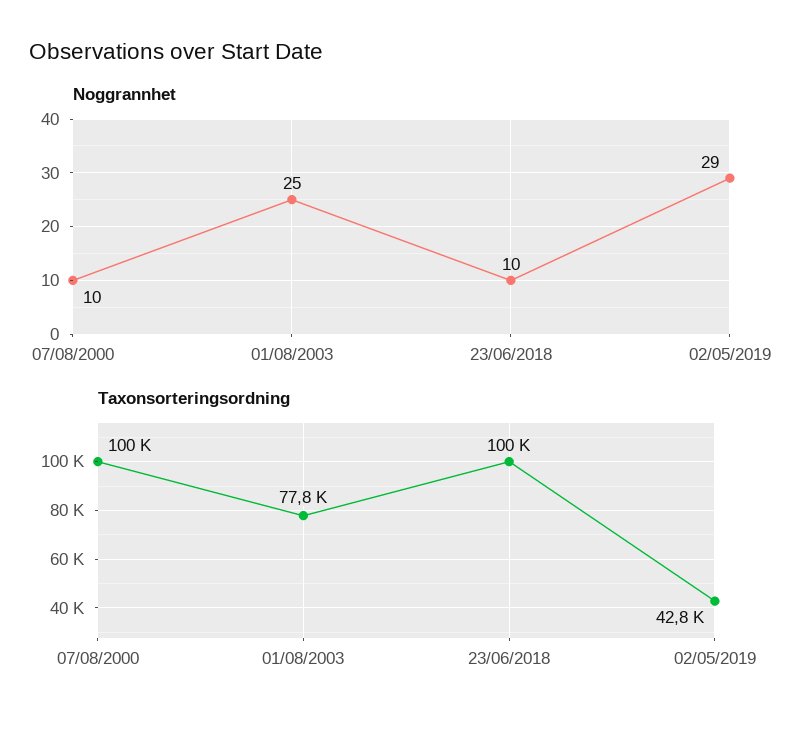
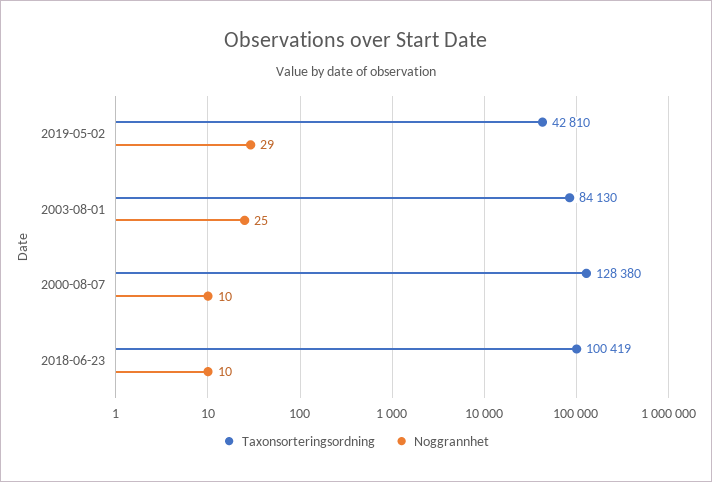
  {
    "Noggrannhet": {
      "07/08/2000": 10,
      "01/08/2003": 25,
      "23/06/2018": 10,
      "02/05/2019": 29
    },
    "Taxonsorteringsordning": {
-     "07/08/2000": 100000,
+     "07/08/2000": 128380,
-     "01/08/2003": 77800,
+     "01/08/2003": 84130,
      "23/06/2018": 100419,
      "02/05/2019": 42810
    }
  }

